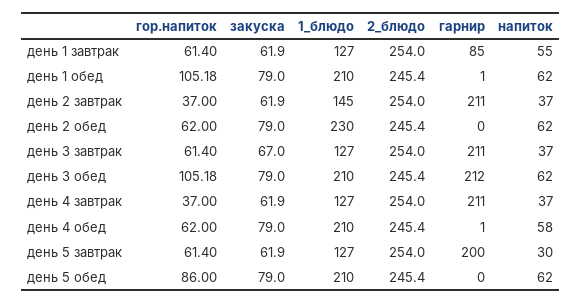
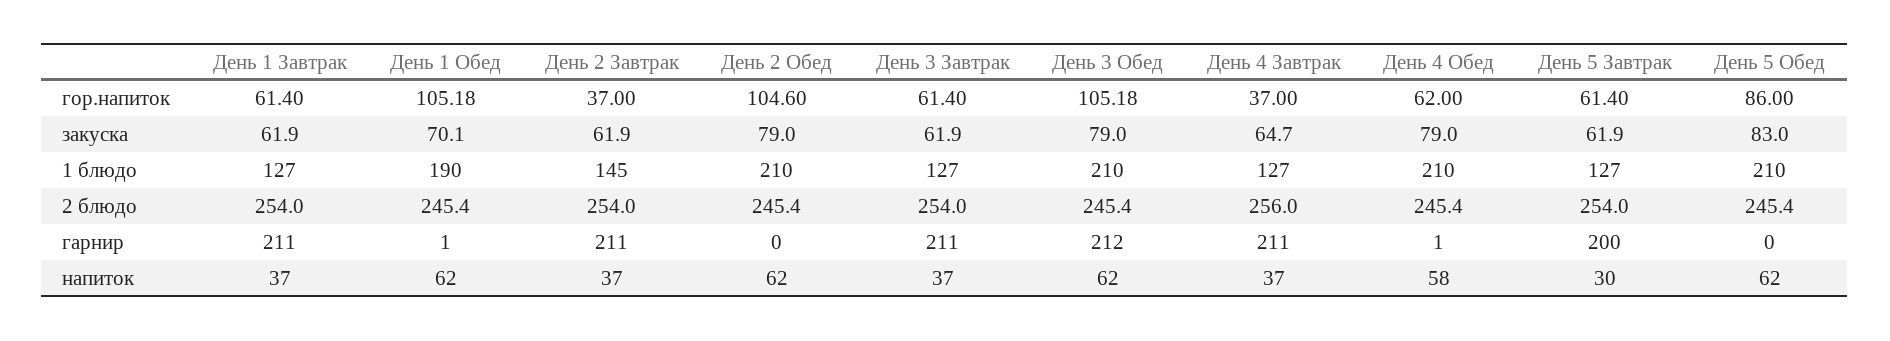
  {
    "гор.напиток": {
      "день 1 завтрак": 61.4,
      "день 1 обед": 105.18,
      "день 2 завтрак": 37,
-     "день 2 обед": 62,
+     "день 2 обед": 104.6,
      "день 3 завтрак": 61.4,
      "день 3 обед": 105.18,
      "день 4 завтрак": 37,
      "день 4 обед": 62,
      "день 5 завтрак": 61.4,
      "день 5 обед": 86
    },
    "закуска": {
      "день 1 завтрак": 61.9,
-     "день 1 обед": 79,
+     "день 1 обед": 70.1,
      "день 2 завтрак": 61.9,
      "день 2 обед": 79,
-     "день 3 завтрак": 67,
+     "день 3 завтрак": 61.9,
      "день 3 обед": 79,
-     "день 4 завтрак": 61.9,
+     "день 4 завтрак": 64.7,
      "день 4 обед": 79,
      "день 5 завтрак": 61.9,
-     "день 5 обед": 79
+     "день 5 обед": 83
    },
    "1_блюдо": {
      "день 1 завтрак": 127,
-     "день 1 обед": 210,
+     "день 1 обед": 190,
      "день 2 завтрак": 145,
-     "день 2 обед": 230,
+     "день 2 обед": 210,
      "день 3 завтрак": 127,
      "день 3 обед": 210,
      "день 4 завтрак": 127,
      "день 4 обед": 210,
      "день 5 завтрак": 127,
      "день 5 обед": 210
    },
    "2_блюдо": {
      "день 1 завтрак": 254,
      "день 1 обед": 245.4,
      "день 2 завтрак": 254,
      "день 2 обед": 245.4,
      "день 3 завтрак": 254,
      "день 3 обед": 245.4,
-     "день 4 завтрак": 254,
+     "день 4 завтрак": 256,
      "день 4 обед": 245.4,
      "день 5 завтрак": 254,
      "день 5 обед": 245.4
    },
    "гарнир": {
-     "день 1 завтрак": 85,
+     "день 1 завтрак": 211,
      "день 1 обед": 1,
      "день 2 завтрак": 211,
      "день 2 обед": 0,
      "день 3 завтрак": 211,
      "день 3 обед": 212,
      "день 4 завтрак": 211,
      "день 4 обед": 1,
      "день 5 завтрак": 200,
      "день 5 обед": 0
    },
    "напиток": {
-     "день 1 завтрак": 55,
+     "день 1 завтрак": 37,
      "день 1 обед": 62,
      "день 2 завтрак": 37,
      "день 2 обед": 62,
      "день 3 завтрак": 37,
      "день 3 обед": 62,
      "день 4 завтрак": 37,
      "день 4 обед": 58,
      "день 5 завтрак": 30,
      "день 5 обед": 62
    }
  }

